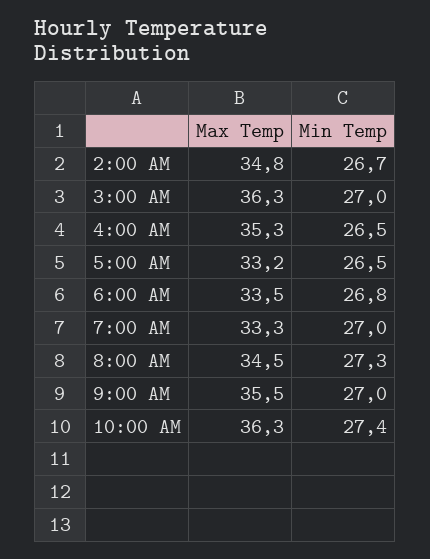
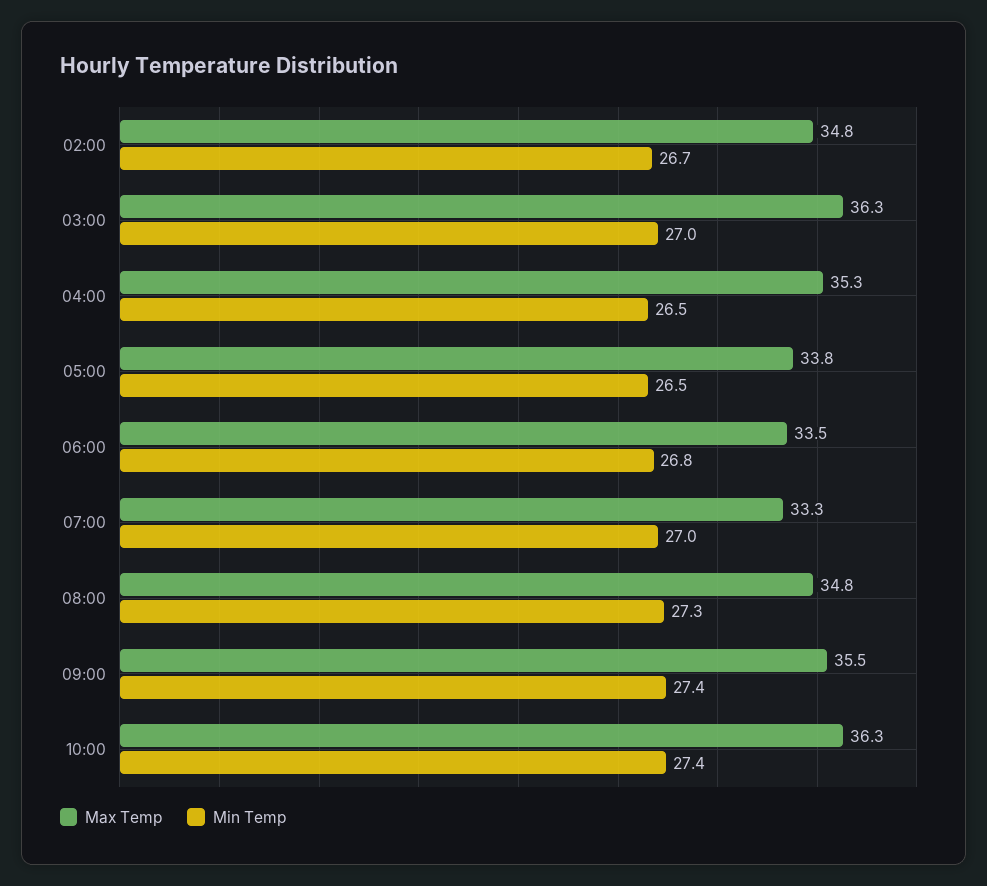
  {
    "Max Temp": {
      "2:00 AM": 34.8,
      "3:00 AM": 36.3,
      "4:00 AM": 35.3,
-     "5:00 AM": 33.2,
+     "5:00 AM": 33.8,
      "6:00 AM": 33.5,
      "7:00 AM": 33.3,
-     "8:00 AM": 34.5,
+     "8:00 AM": 34.8,
      "9:00 AM": 35.5,
      "10:00 AM": 36.3
    },
    "Min Temp": {
      "2:00 AM": 26.7,
      "3:00 AM": 27,
      "4:00 AM": 26.5,
      "5:00 AM": 26.5,
      "6:00 AM": 26.8,
      "7:00 AM": 27,
      "8:00 AM": 27.3,
-     "9:00 AM": 27,
+     "9:00 AM": 27.4,
      "10:00 AM": 27.4
    }
  }

